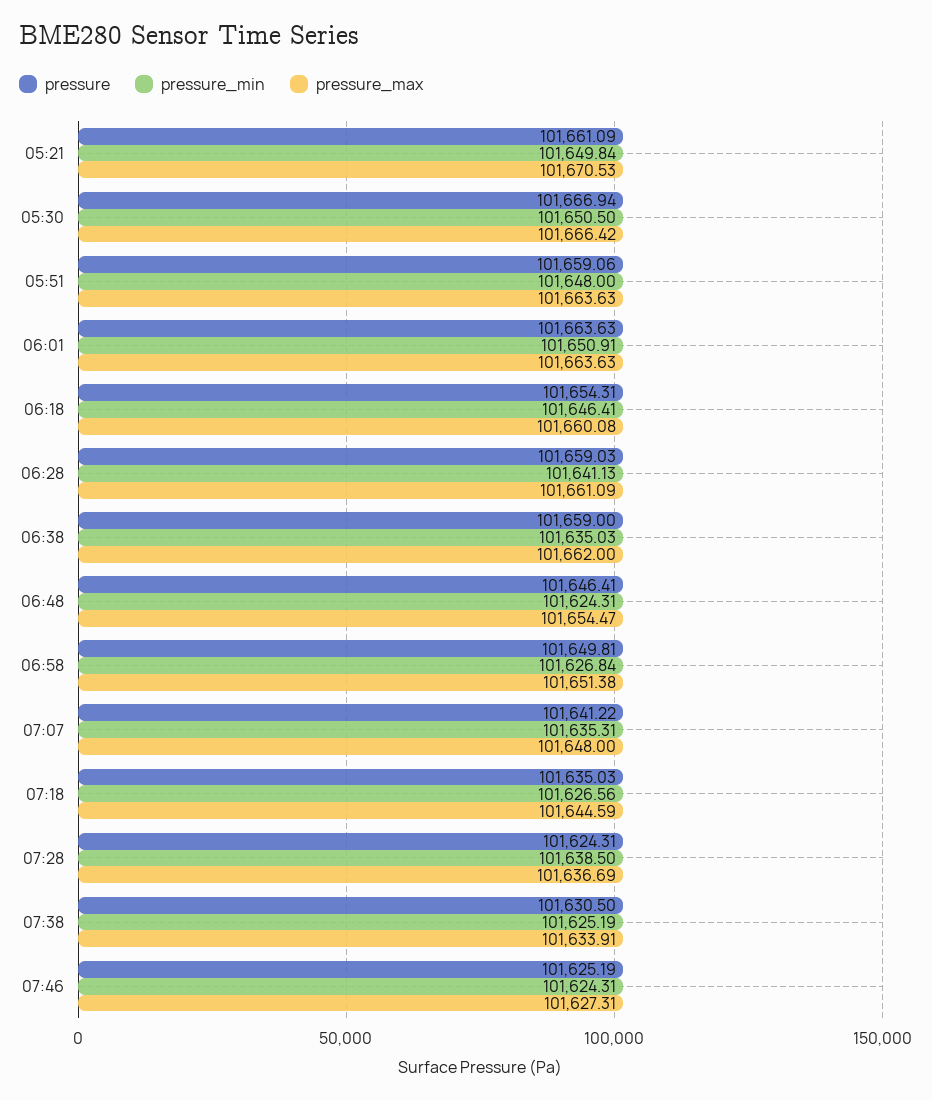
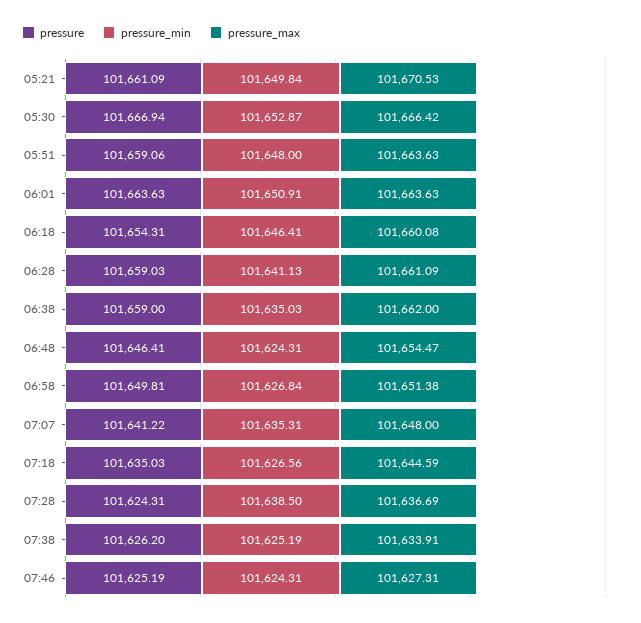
  {
    "pressure": {
      "05:21": 101661.09,
      "05:30": 101666.94,
      "05:51": 101659.06,
      "06:01": 101663.63,
      "06:18": 101654.31,
      "06:28": 101659.03,
      "06:38": 101659,
      "06:48": 101646.41,
      "06:58": 101649.81,
      "07:07": 101641.22,
      "07:18": 101635.03,
      "07:28": 101624.31,
-     "07:38": 101630.5,
+     "07:38": 101626.2,
      "07:46": 101625.19
    },
    "pressure_min": {
      "05:21": 101649.84,
-     "05:30": 101650.5,
+     "05:30": 101652.87,
      "05:51": 101648,
      "06:01": 101650.91,
      "06:18": 101646.41,
      "06:28": 101641.13,
      "06:38": 101635.03,
      "06:48": 101624.31,
      "06:58": 101626.84,
      "07:07": 101635.31,
      "07:18": 101626.56,
      "07:28": 101638.5,
      "07:38": 101625.19,
      "07:46": 101624.31
    },
    "pressure_max": {
      "05:21": 101670.53,
      "05:30": 101666.42,
      "05:51": 101663.63,
      "06:01": 101663.63,
      "06:18": 101660.08,
      "06:28": 101661.09,
      "06:38": 101662,
      "06:48": 101654.47,
      "06:58": 101651.38,
      "07:07": 101648,
      "07:18": 101644.59,
      "07:28": 101636.69,
      "07:38": 101633.91,
      "07:46": 101627.31
    }
  }

